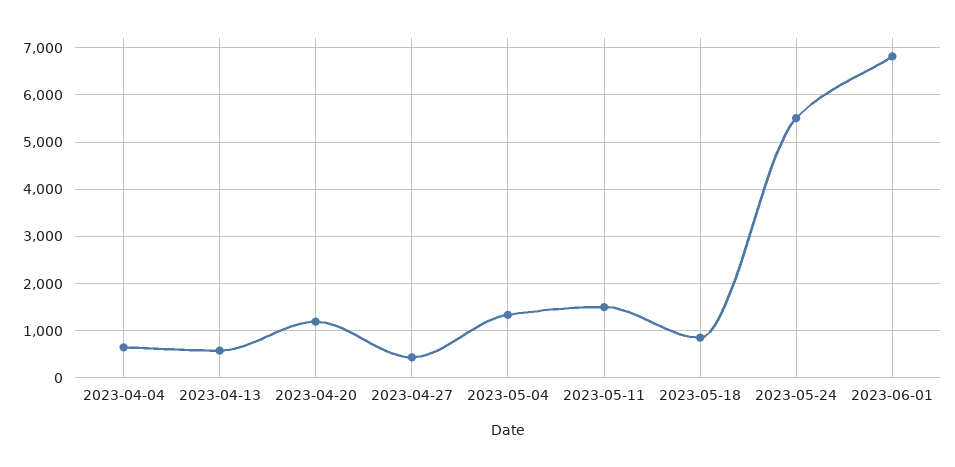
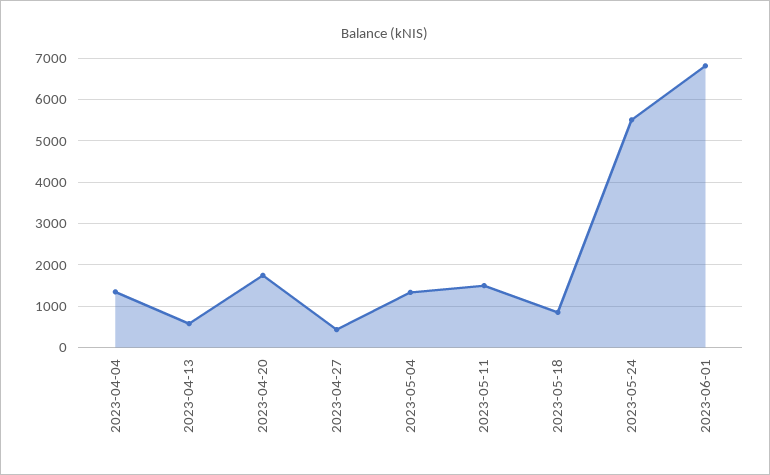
  {
-   "2023-04-04": 600,
+   "2023-04-04": 1400,
    "2023-04-13": 600,
-   "2023-04-20": 1200,
+   "2023-04-20": 1800,
    "2023-04-27": 400,
    "2023-05-04": 1400,
    "2023-05-11": 1400,
    "2023-05-18": 800,
    "2023-05-24": 5600,
    "2023-06-01": 6800
  }

